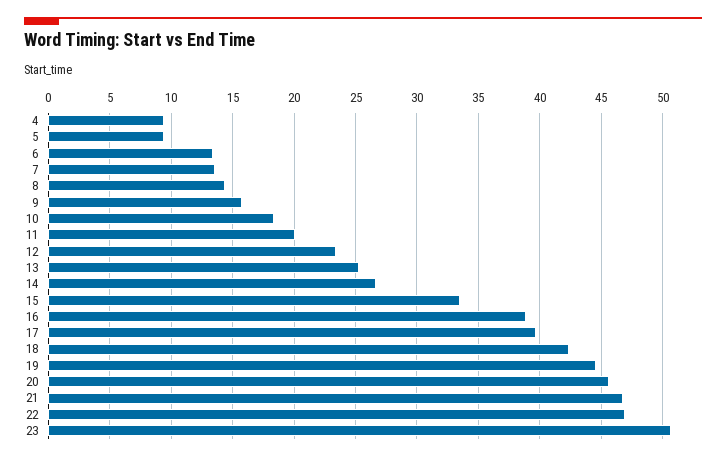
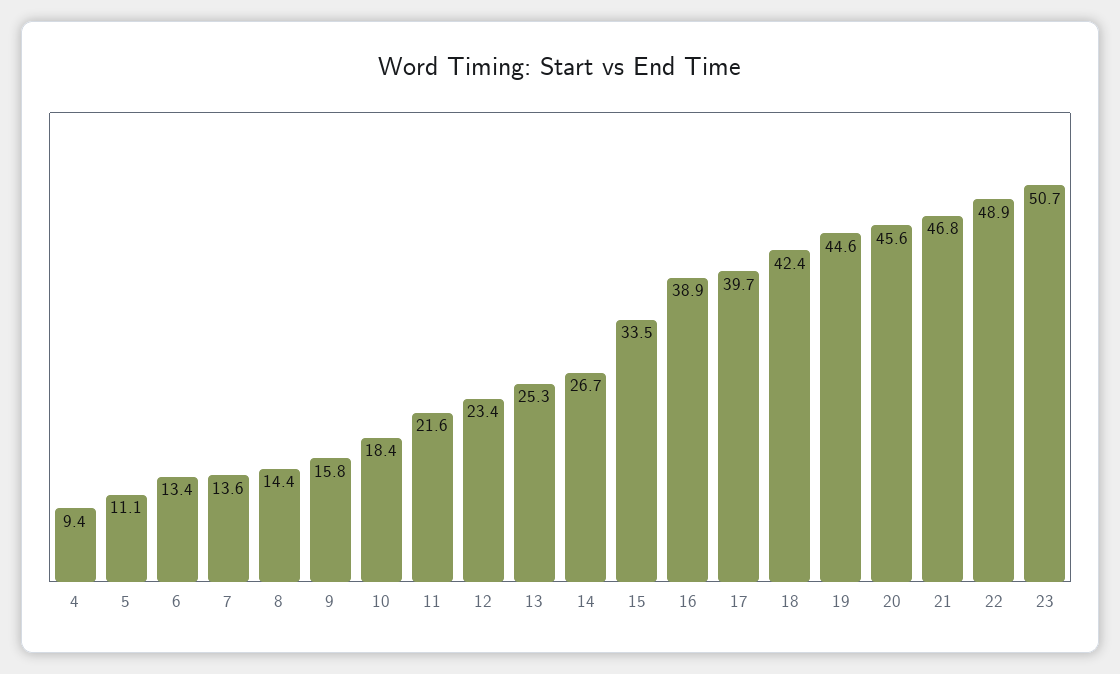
  {
    "4": 9.4,
-   "5": 9.5,
+   "5": 11.1,
    "6": 13.4,
    "7": 13.6,
    "8": 14.4,
    "9": 15.8,
    "10": 18.4,
-   "11": 20,
+   "11": 21.6,
    "12": 23.4,
    "13": 25.3,
    "14": 26.7,
    "15": 33.5,
    "16": 38.9,
    "17": 39.7,
    "18": 42.4,
    "19": 44.6,
    "20": 45.6,
    "21": 46.8,
-   "22": 47,
+   "22": 48.9,
    "23": 50.7
  }

